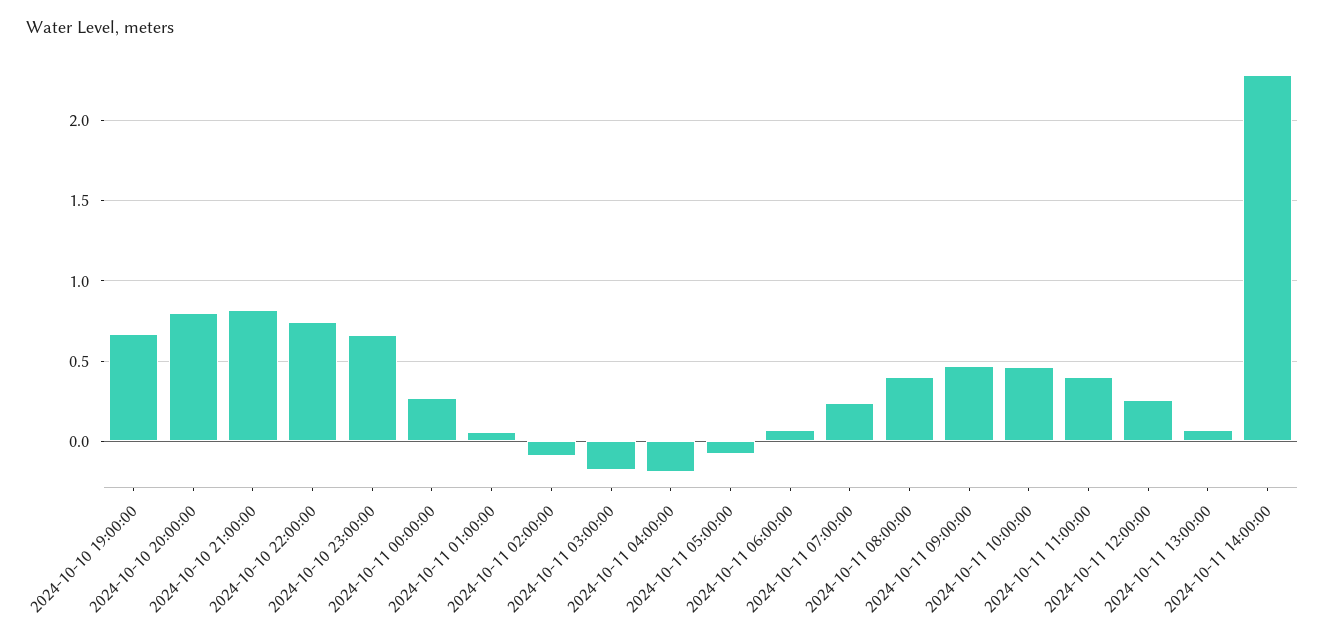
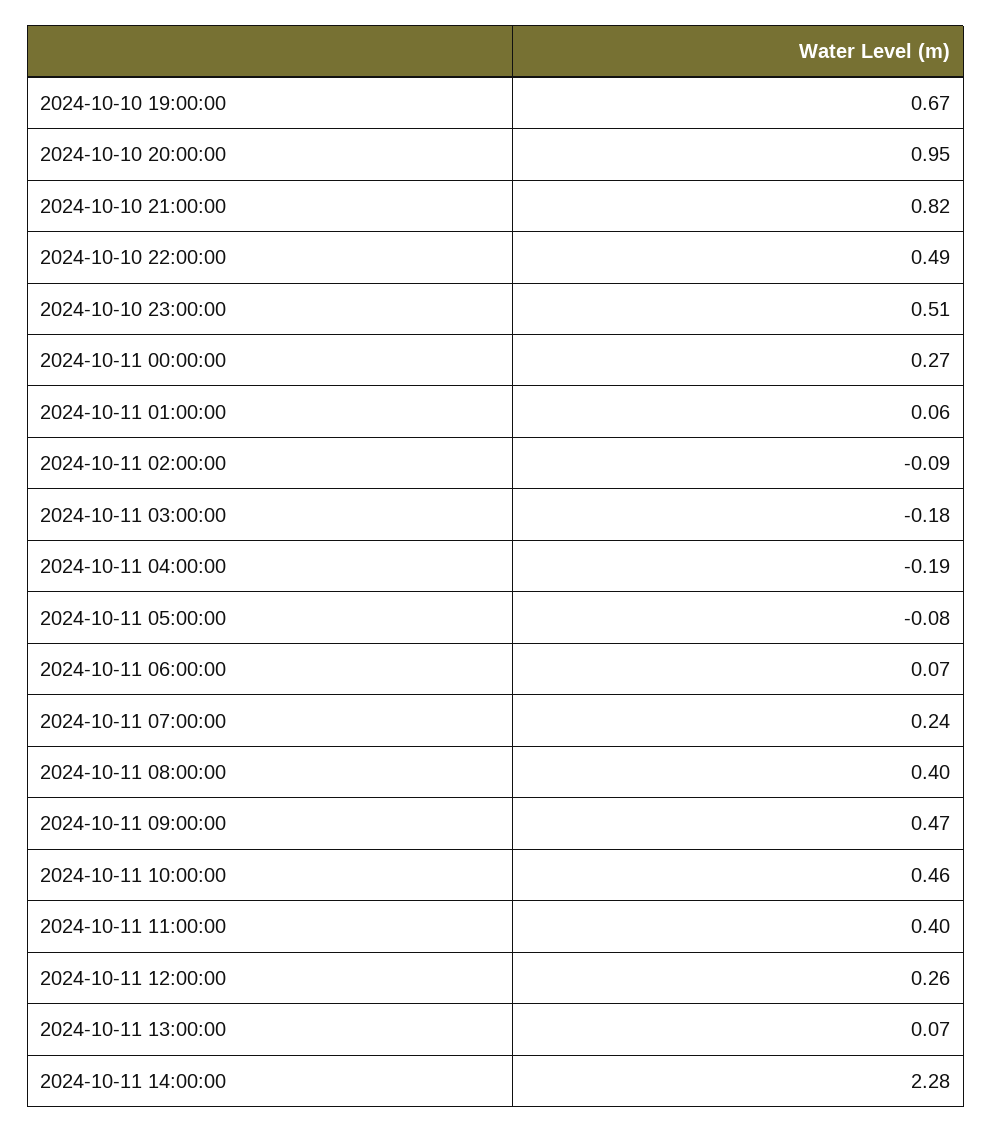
  {
    "2024-10-10 19:00:00": 0.67,
-   "2024-10-10 20:00:00": 0.8,
+   "2024-10-10 20:00:00": 0.95,
    "2024-10-10 21:00:00": 0.82,
-   "2024-10-10 22:00:00": 0.75,
+   "2024-10-10 22:00:00": 0.49,
-   "2024-10-10 23:00:00": 0.65,
+   "2024-10-10 23:00:00": 0.51,
    "2024-10-11 00:00:00": 0.27,
    "2024-10-11 01:00:00": 0.06,
    "2024-10-11 02:00:00": -0.09,
    "2024-10-11 03:00:00": -0.18,
    "2024-10-11 04:00:00": -0.19,
    "2024-10-11 05:00:00": -0.08,
    "2024-10-11 06:00:00": 0.07,
    "2024-10-11 07:00:00": 0.24,
    "2024-10-11 08:00:00": 0.4,
    "2024-10-11 09:00:00": 0.47,
    "2024-10-11 10:00:00": 0.46,
    "2024-10-11 11:00:00": 0.4,
    "2024-10-11 12:00:00": 0.26,
    "2024-10-11 13:00:00": 0.07,
    "2024-10-11 14:00:00": 2.28
  }

